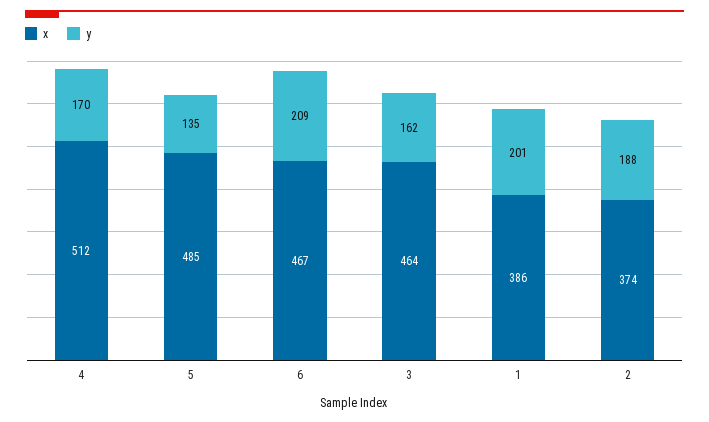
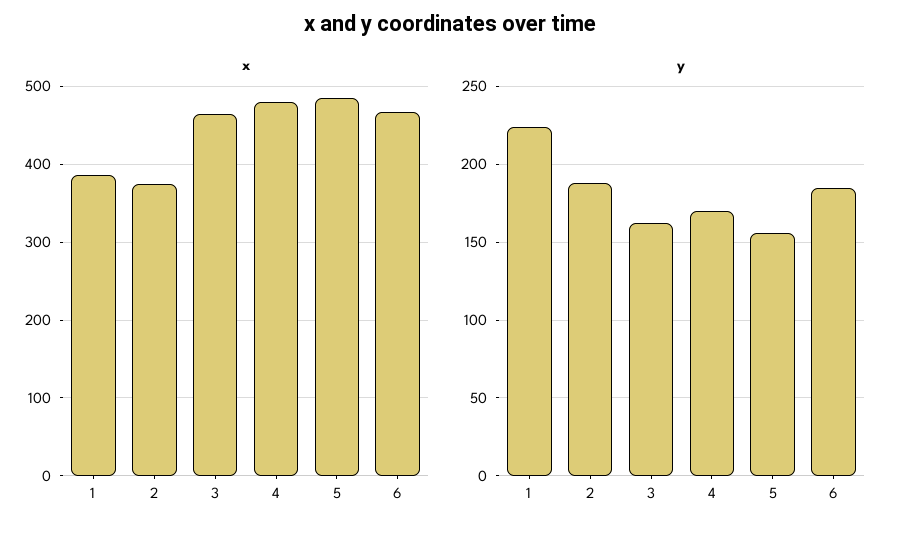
  {
    "x": {
-     "4": 512,
+     "4": 480,
      "5": 485,
      "6": 467,
      "3": 464,
      "1": 386,
      "2": 374
    },
    "y": {
      "4": 170,
-     "5": 135,
+     "5": 155,
-     "6": 209,
+     "6": 185,
      "3": 162,
-     "1": 201,
+     "1": 225,
      "2": 188
    }
  }

